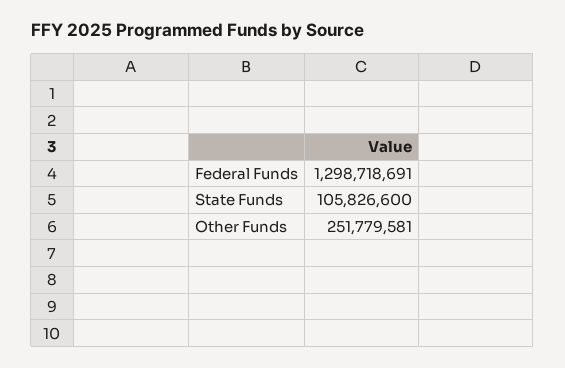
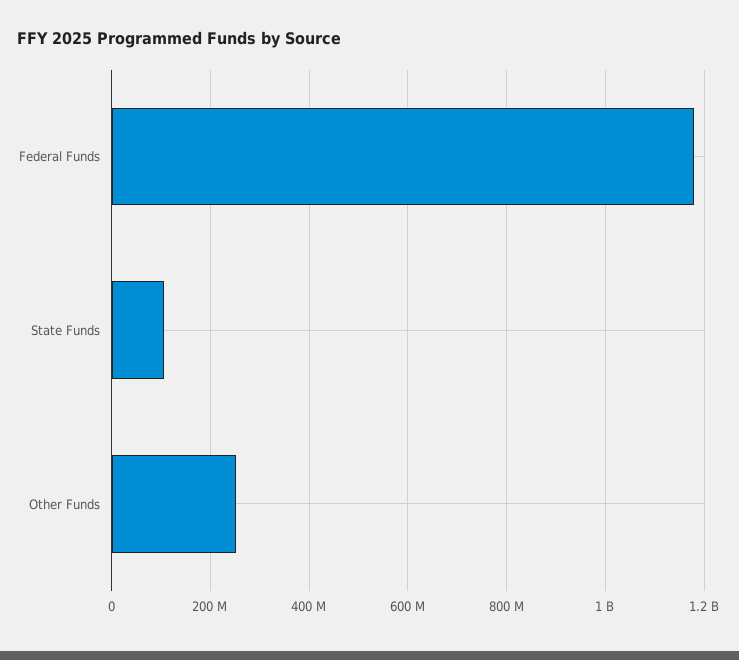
  {
-   "Federal Funds": 1298718691,
+   "Federal Funds": 1180000000,
    "State Funds": 105826600,
    "Other Funds": 251779581
  }

